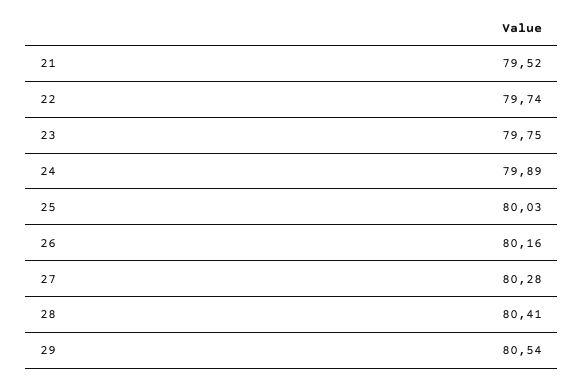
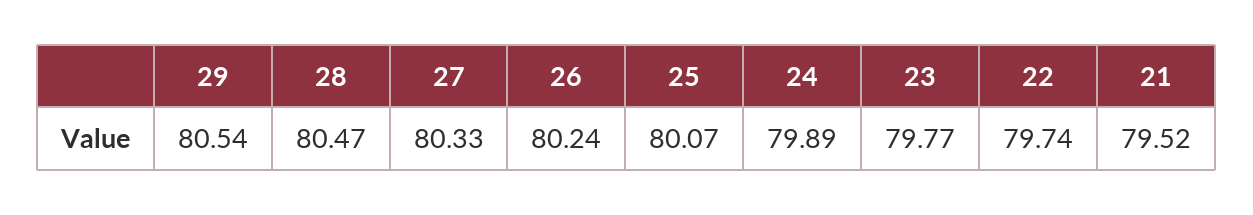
  {
    "21": 79.52,
    "22": 79.74,
-   "23": 79.75,
+   "23": 79.77,
    "24": 79.89,
-   "25": 80.03,
+   "25": 80.07,
-   "26": 80.16,
+   "26": 80.24,
-   "27": 80.28,
+   "27": 80.33,
-   "28": 80.41,
+   "28": 80.47,
    "29": 80.54
  }

